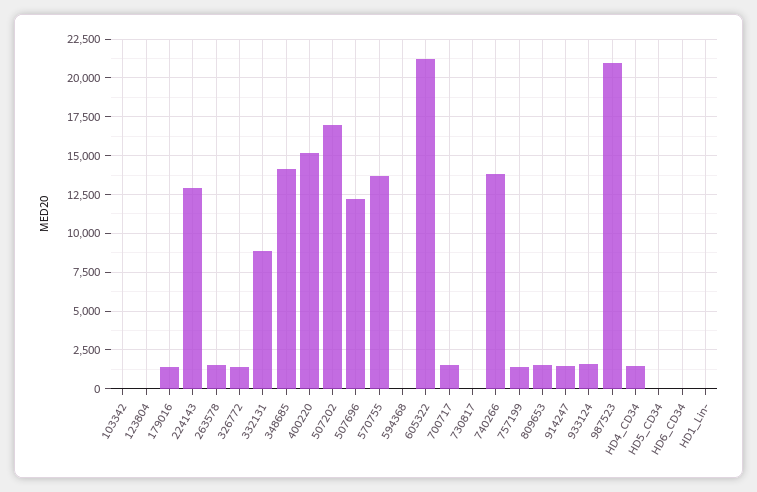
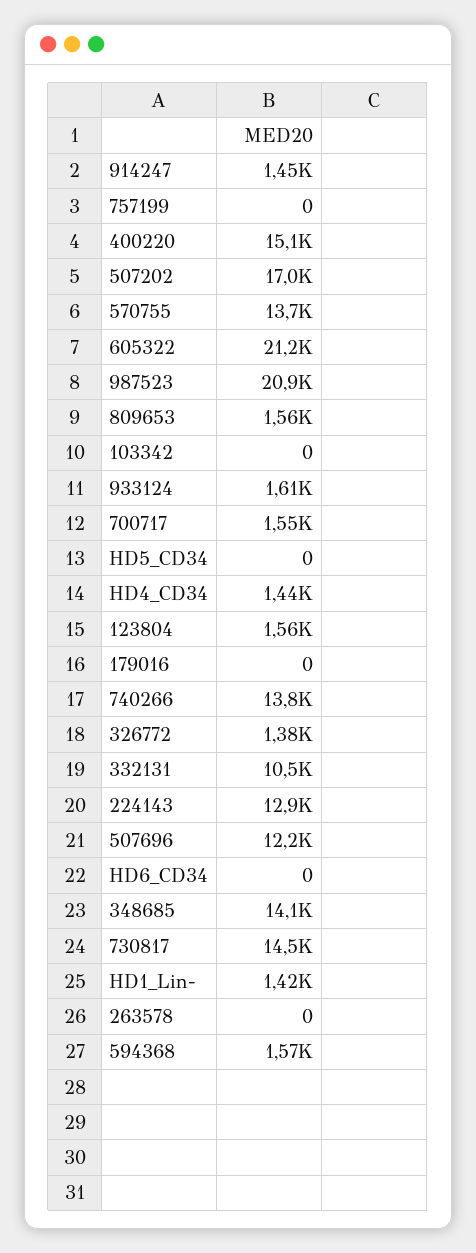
  {
    "103342": 0,
-   "123804": 0,
+   "123804": 1560,
-   "179016": 1500,
+   "179016": 0,
    "224143": 12900,
-   "263578": 1500,
+   "263578": 0,
    "326772": 1380,
-   "332131": 9000,
+   "332131": 10500,
    "348685": 14100,
    "400220": 15100,
    "507202": 17000,
    "507696": 12200,
    "570755": 13700,
-   "594368": 0,
+   "594368": 1570,
    "605322": 21200,
    "700717": 1550,
-   "730817": 0,
+   "730817": 14500,
    "740266": 13800,
-   "757199": 1500,
+   "757199": 0,
    "809653": 1560,
    "914247": 1450,
    "933124": 1610,
    "987523": 20900,
    "HD4_CD34": 1440,
    "HD5_CD34": 0,
    "HD6_CD34": 0,
-   "HD1_Lin-": 0
+   "HD1_Lin-": 1420
  }

